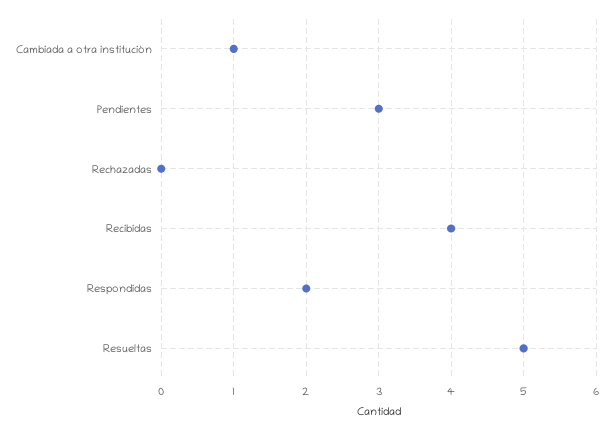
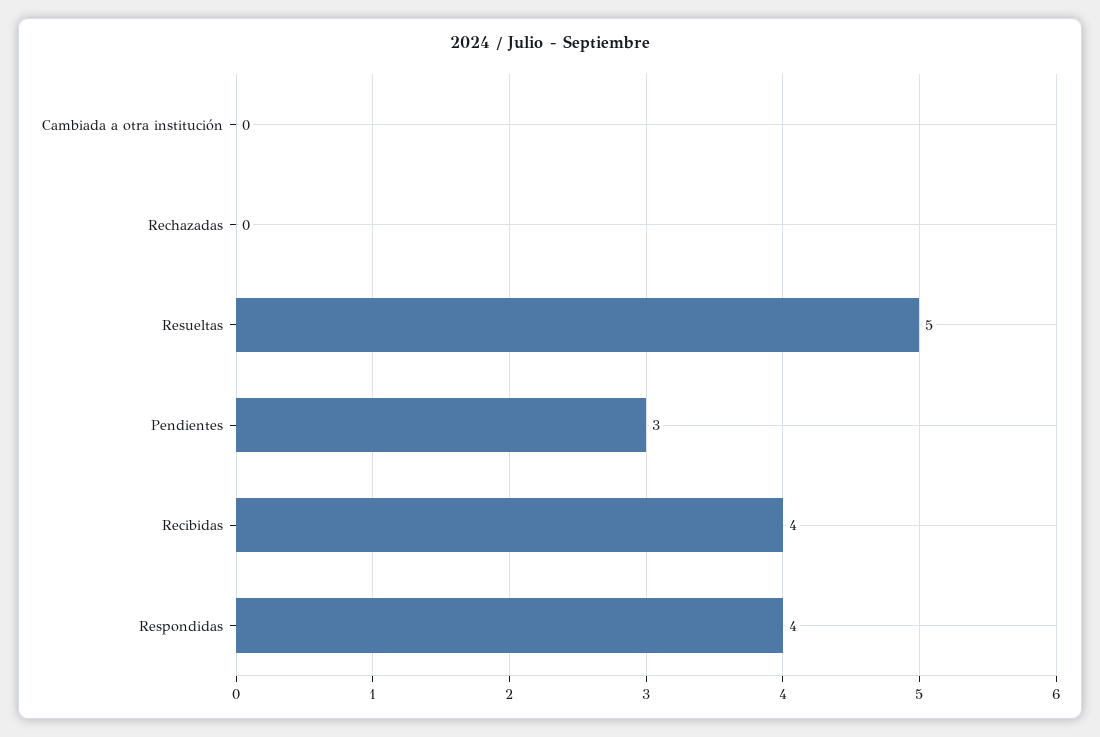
  {
-   "Cambiada a otra institución": 1,
+   "Cambiada a otra institución": 0,
    "Pendientes": 3,
    "Rechazadas": 0,
    "Recibidas": 4,
-   "Respondidas": 2,
+   "Respondidas": 4,
    "Resueltas": 5
  }

